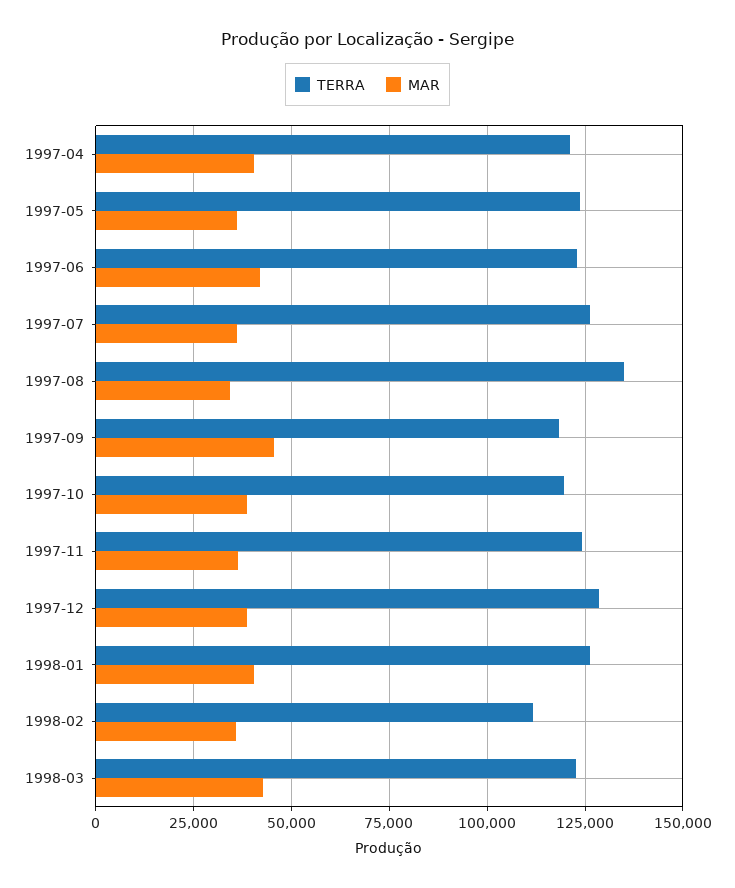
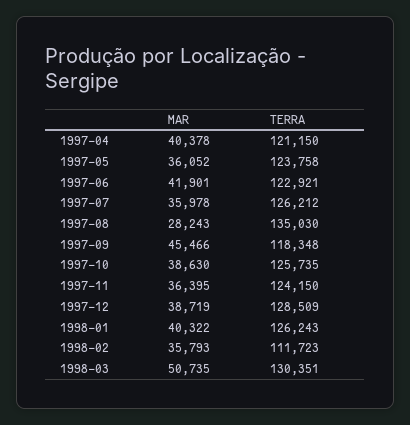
  {
    "TERRA": {
      "1997-04": 121150,
      "1997-05": 123758,
      "1997-06": 122921,
      "1997-07": 126212,
      "1997-08": 135030,
      "1997-09": 118348,
-     "1997-10": 120000,
+     "1997-10": 125735,
      "1997-11": 124150,
      "1997-12": 128509,
      "1998-01": 126243,
      "1998-02": 111723,
-     "1998-03": 122500
+     "1998-03": 130351
    },
    "MAR": {
      "1997-04": 40378,
      "1997-05": 36052,
      "1997-06": 41901,
      "1997-07": 35978,
-     "1997-08": 35000,
+     "1997-08": 28243,
      "1997-09": 45466,
      "1997-10": 38630,
      "1997-11": 36395,
      "1997-12": 38719,
      "1998-01": 40322,
      "1998-02": 35793,
-     "1998-03": 42500
+     "1998-03": 50735
    }
  }

